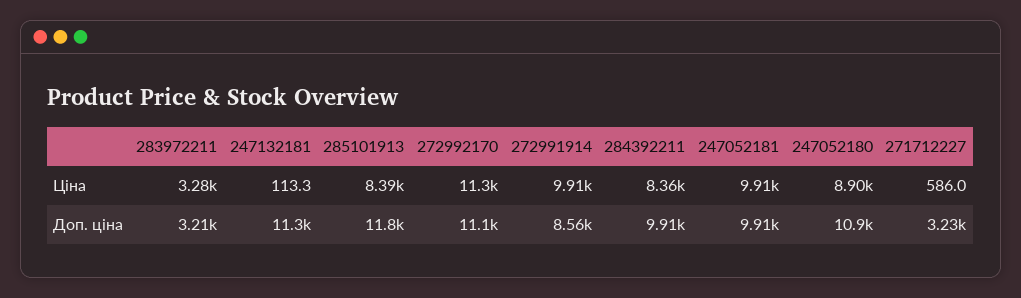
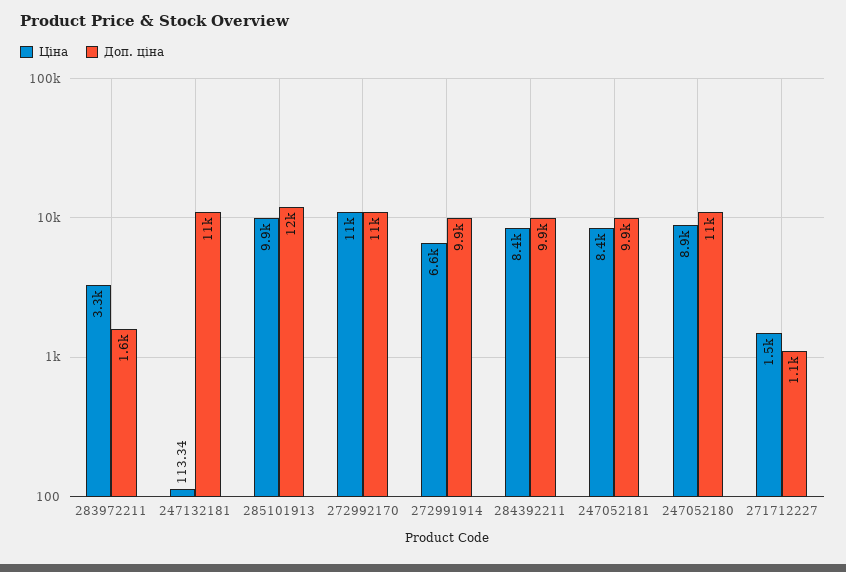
  {
    "Ціна": {
      "283972211": 3280,
      "247132181": 113.34,
-     "285101913": 8390,
+     "285101913": 9900,
      "272992170": 11300,
-     "272991914": 9910,
+     "272991914": 6600,
      "284392211": 8360,
-     "247052181": 9910,
+     "247052181": 8400,
      "247052180": 8900,
-     "271712227": 586
+     "271712227": 1500
    },
    "Доп. ціна": {
-     "283972211": 3210,
+     "283972211": 1600,
      "247132181": 11300,
      "285101913": 11800,
      "272992170": 11100,
-     "272991914": 8560,
+     "272991914": 9900,
      "284392211": 9910,
      "247052181": 9910,
      "247052180": 10900,
-     "271712227": 3230
+     "271712227": 1100
    }
  }

